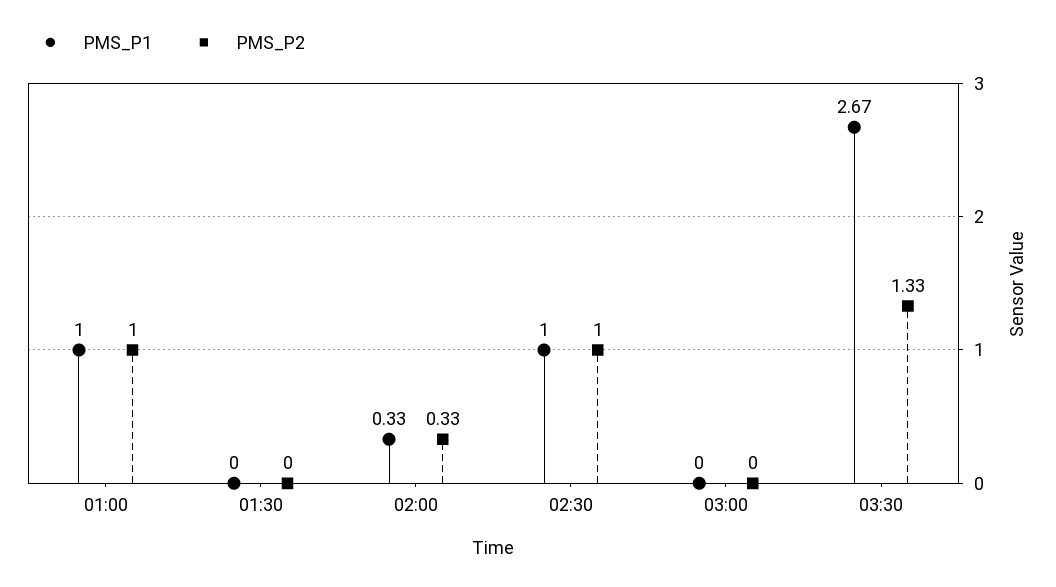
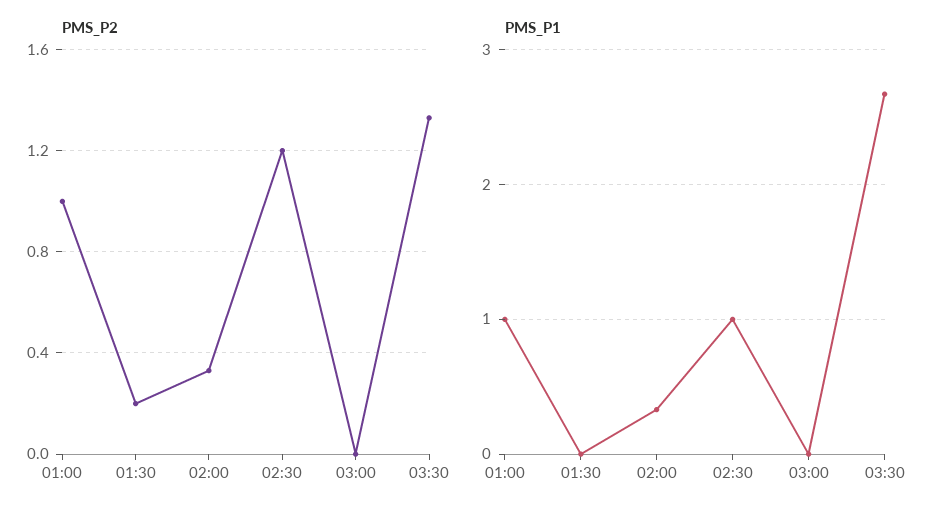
  {
    "PMS_P1": {
      "01:00": 1,
      "01:30": 0,
      "02:00": 0.33,
      "02:30": 1,
      "03:00": 0,
      "03:30": 2.67
    },
    "PMS_P2": {
      "01:00": 1,
-     "01:30": 0,
+     "01:30": 0.2,
      "02:00": 0.33,
-     "02:30": 1,
+     "02:30": 1.2,
      "03:00": 0,
      "03:30": 1.33
    }
  }

